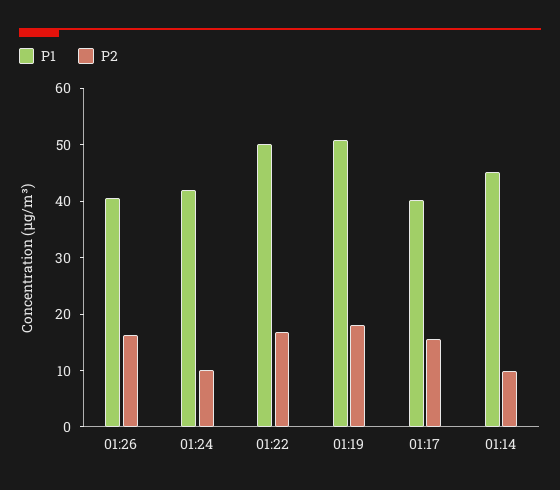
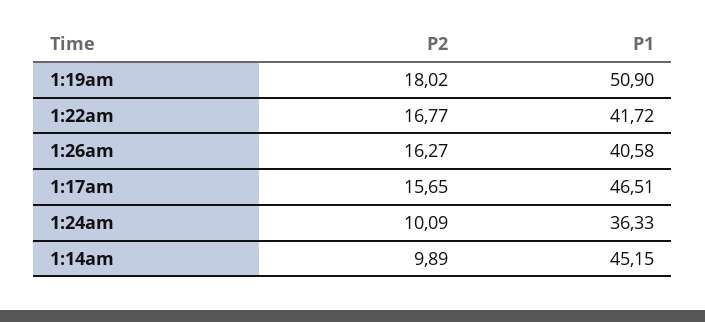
  {
    "P1": {
      "01:26": 40.58,
-     "01:24": 42,
+     "01:24": 36.33,
-     "01:22": 50,
+     "01:22": 41.72,
      "01:19": 50.9,
-     "01:17": 40,
+     "01:17": 46.51,
      "01:14": 45.15
    },
    "P2": {
      "01:26": 16.27,
      "01:24": 10.09,
      "01:22": 16.77,
      "01:19": 18.02,
      "01:17": 15.65,
      "01:14": 9.89
    }
  }

